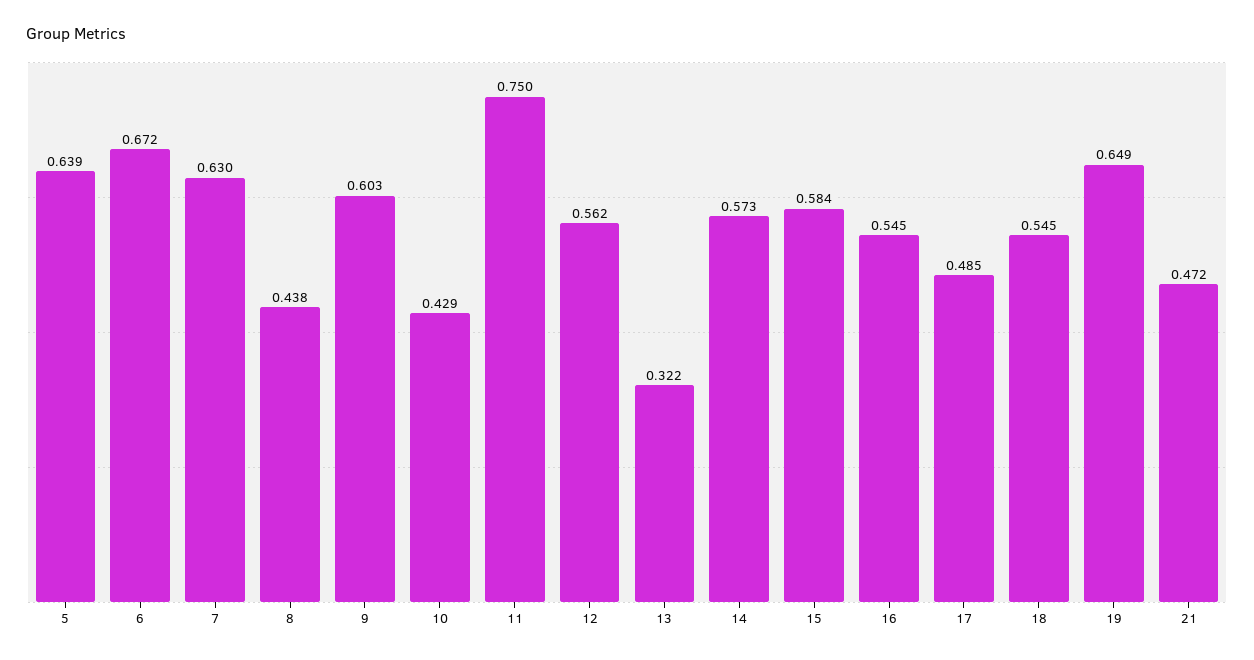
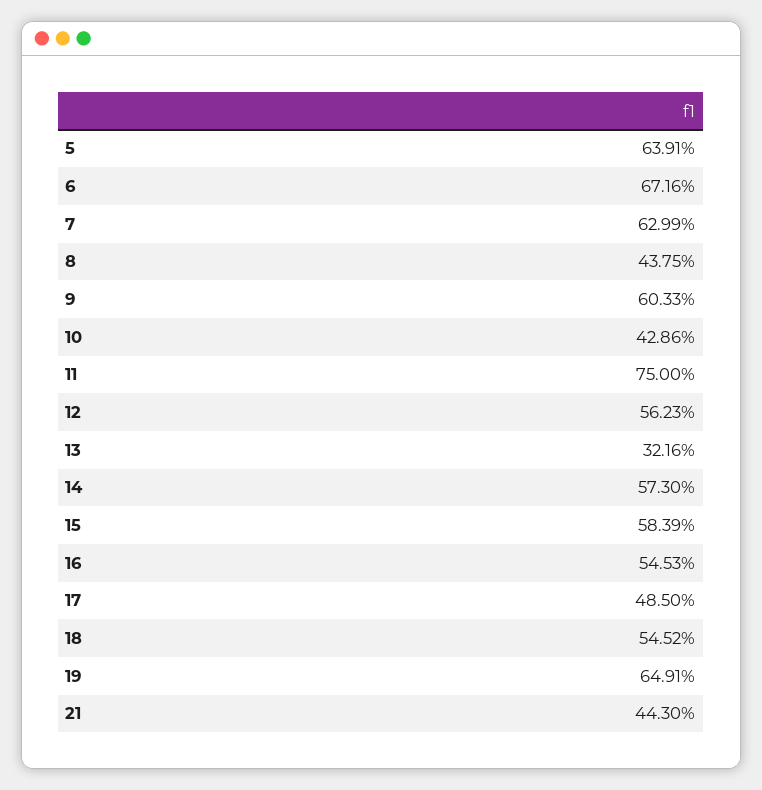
  {
    "5": 0.6391,
    "6": 0.6716,
    "7": 0.6299,
    "8": 0.4375,
    "9": 0.6033,
    "10": 0.4286,
    "11": 0.75,
    "12": 0.5623,
    "13": 0.3216,
    "14": 0.573,
    "15": 0.5839,
    "16": 0.5453,
    "17": 0.485,
    "18": 0.5452,
    "19": 0.6491,
-   "21": 0.472
+   "21": 0.443
  }

